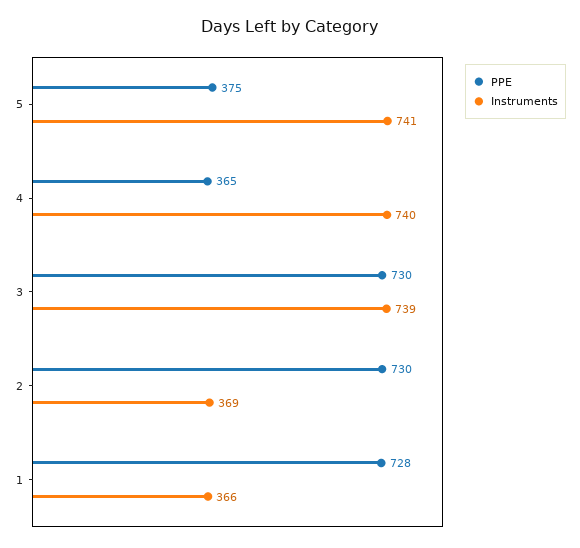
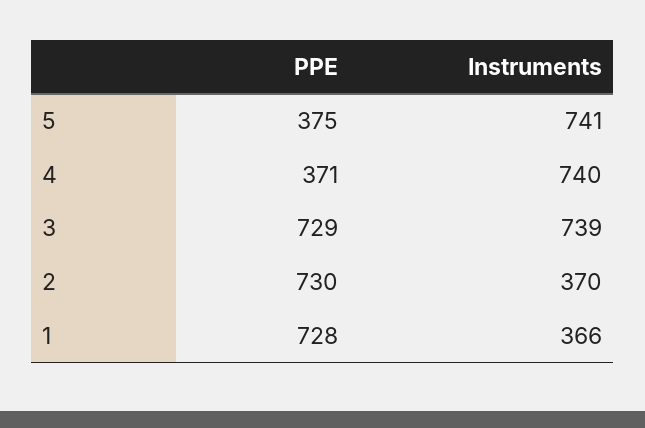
  {
    "PPE": {
      "5": 375,
-     "4": 365,
+     "4": 371,
-     "3": 730,
+     "3": 729,
      "2": 730,
      "1": 728
    },
    "Instruments": {
      "5": 741,
      "4": 740,
      "3": 739,
-     "2": 369,
+     "2": 370,
      "1": 366
    }
  }

